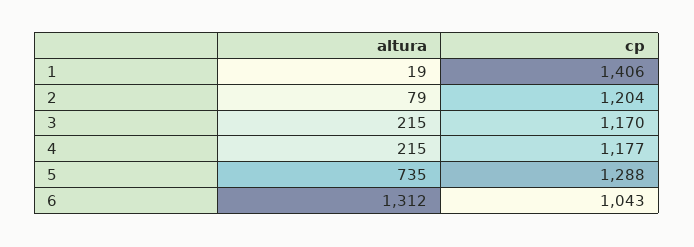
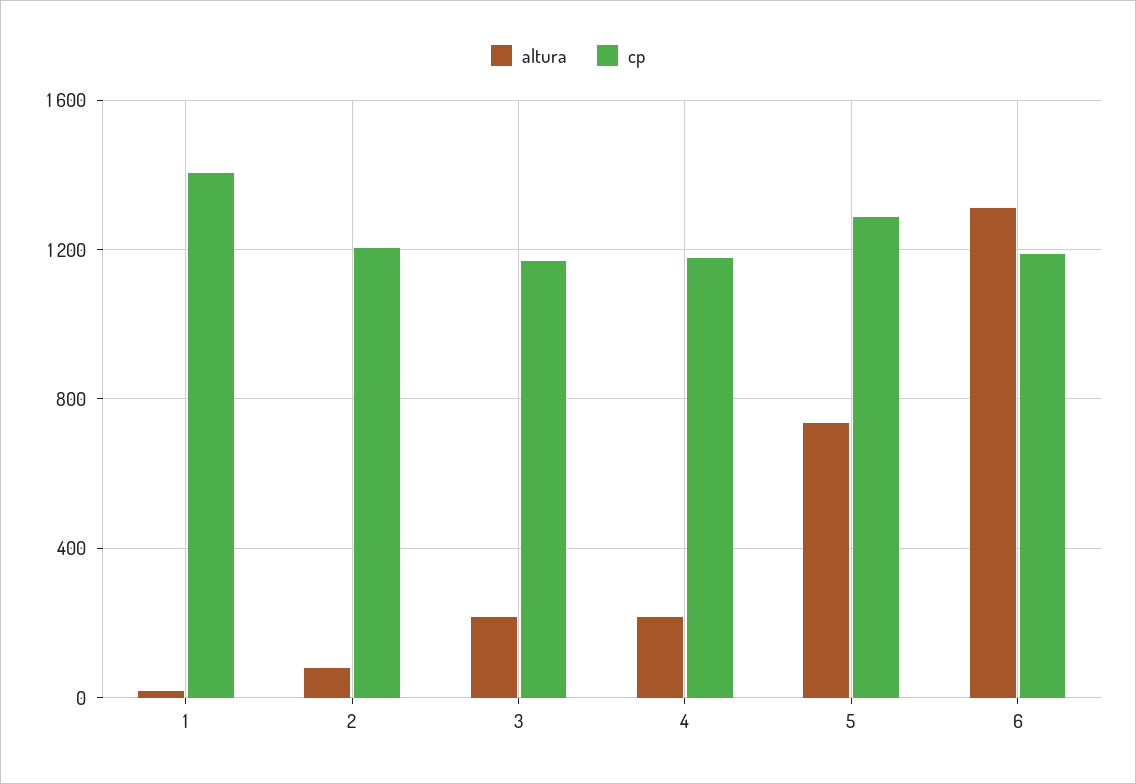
  {
    "altura": {
      "1": 19,
      "2": 79,
      "3": 215,
      "4": 215,
      "5": 735,
      "6": 1312
    },
    "cp": {
      "1": 1406,
      "2": 1204,
      "3": 1170,
      "4": 1177,
      "5": 1288,
-     "6": 1043
+     "6": 1200
    }
  }

